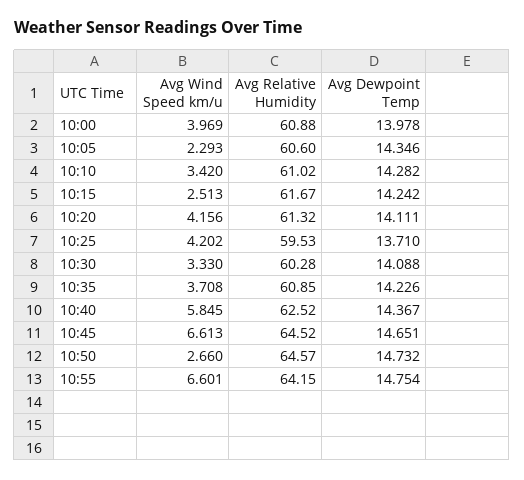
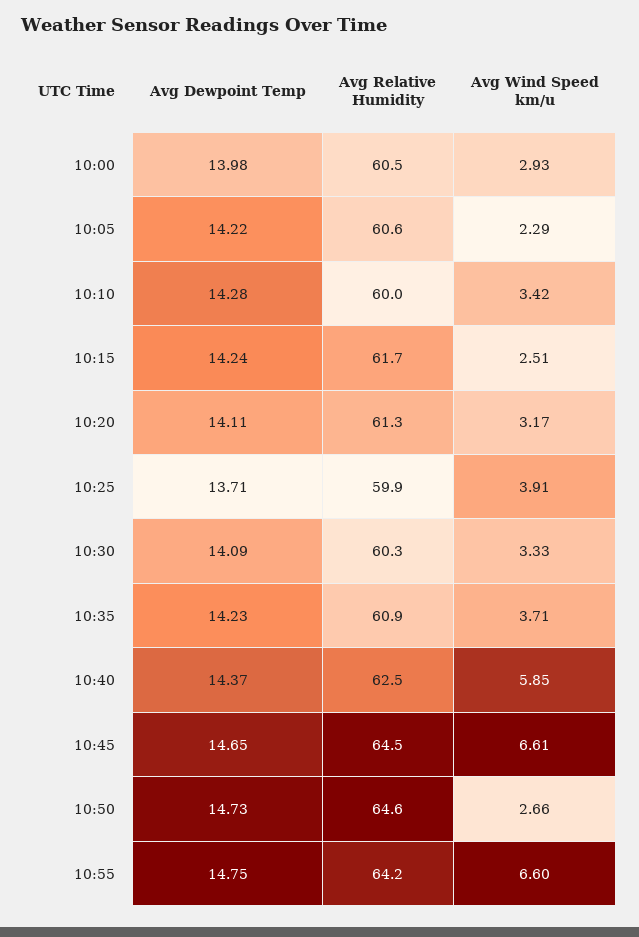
  {
    "Avg Wind Speed km/u": {
-     "10:00": 3.969,
+     "10:00": 2.93,
      "10:05": 2.293,
      "10:10": 3.42,
      "10:15": 2.513,
-     "10:20": 4.156,
+     "10:20": 3.17,
-     "10:25": 4.202,
+     "10:25": 3.91,
      "10:30": 3.33,
      "10:35": 3.708,
      "10:40": 5.845,
      "10:45": 6.613,
      "10:50": 2.66,
      "10:55": 6.601
    },
    "Avg Relative Humidity": {
-     "10:00": 60.88,
+     "10:00": 60.5,
      "10:05": 60.6,
-     "10:10": 61.02,
+     "10:10": 60,
      "10:15": 61.67,
      "10:20": 61.32,
-     "10:25": 59.53,
+     "10:25": 59.9,
      "10:30": 60.28,
      "10:35": 60.85,
      "10:40": 62.52,
      "10:45": 64.52,
      "10:50": 64.57,
      "10:55": 64.15
    },
    "Avg Dewpoint Temp": {
      "10:00": 13.978,
-     "10:05": 14.346,
+     "10:05": 14.22,
      "10:10": 14.282,
      "10:15": 14.242,
      "10:20": 14.111,
      "10:25": 13.71,
      "10:30": 14.088,
      "10:35": 14.226,
      "10:40": 14.367,
      "10:45": 14.651,
      "10:50": 14.732,
      "10:55": 14.754
    }
  }

